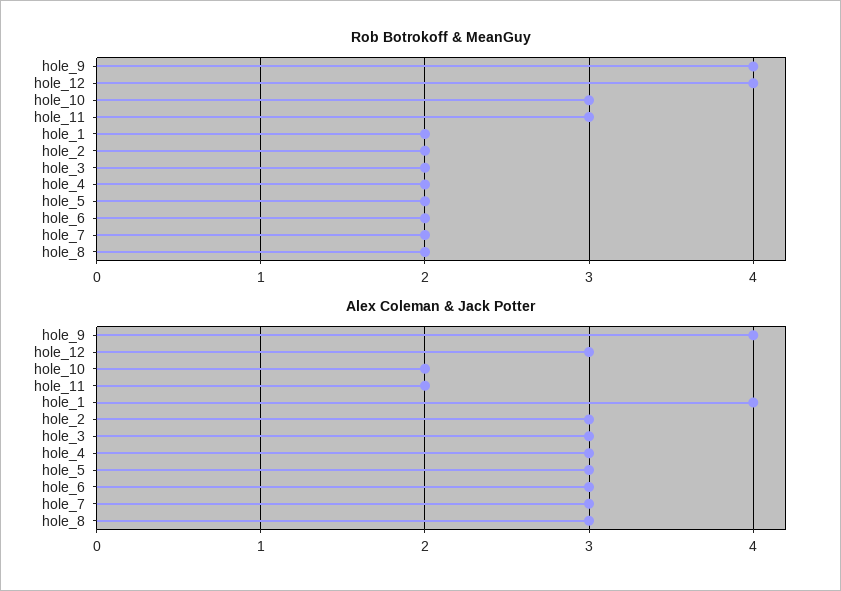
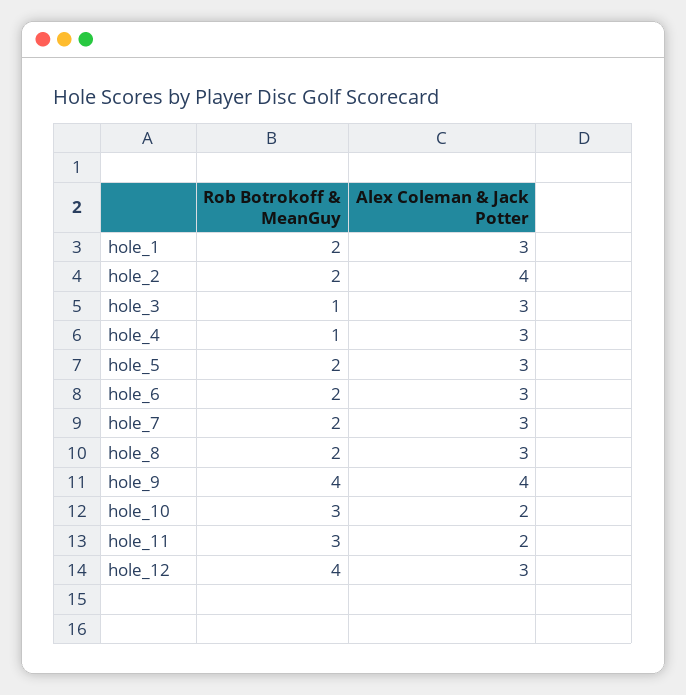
  {
    "Rob Botrokoff & MeanGuy": {
      "hole_9": 4,
      "hole_12": 4,
      "hole_10": 3,
      "hole_11": 3,
      "hole_1": 2,
      "hole_2": 2,
-     "hole_3": 2,
+     "hole_3": 1,
-     "hole_4": 2,
+     "hole_4": 1,
      "hole_5": 2,
      "hole_6": 2,
      "hole_7": 2,
      "hole_8": 2
    },
    "Alex Coleman & Jack Potter": {
      "hole_9": 4,
      "hole_12": 3,
      "hole_10": 2,
      "hole_11": 2,
-     "hole_1": 4,
+     "hole_1": 3,
-     "hole_2": 3,
+     "hole_2": 4,
      "hole_3": 3,
      "hole_4": 3,
      "hole_5": 3,
      "hole_6": 3,
      "hole_7": 3,
      "hole_8": 3
    }
  }

